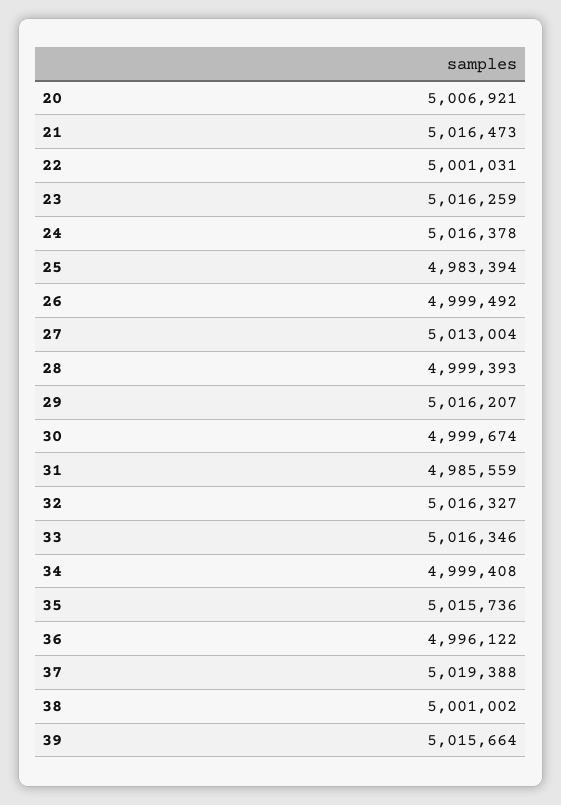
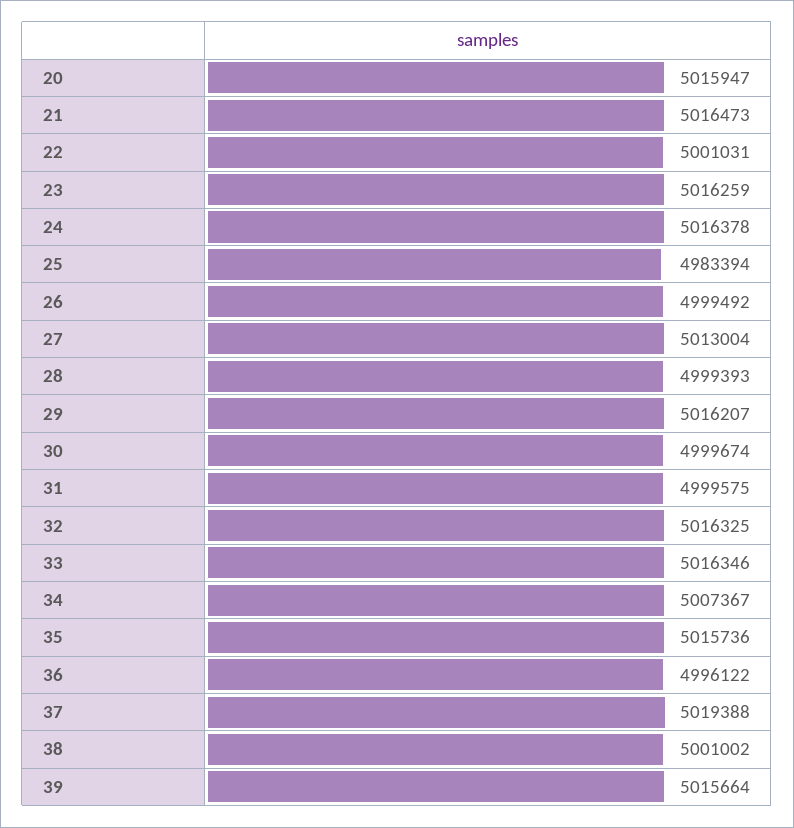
  {
-   "20": 5006921,
+   "20": 5015947,
    "21": 5016473,
    "22": 5001031,
    "23": 5016259,
    "24": 5016378,
    "25": 4983394,
    "26": 4999492,
    "27": 5013004,
    "28": 4999393,
    "29": 5016207,
    "30": 4999674,
-   "31": 4985559,
+   "31": 4999575,
-   "32": 5016327,
+   "32": 5016325,
    "33": 5016346,
-   "34": 4999408,
+   "34": 5007367,
    "35": 5015736,
    "36": 4996122,
    "37": 5019388,
    "38": 5001002,
    "39": 5015664
  }

